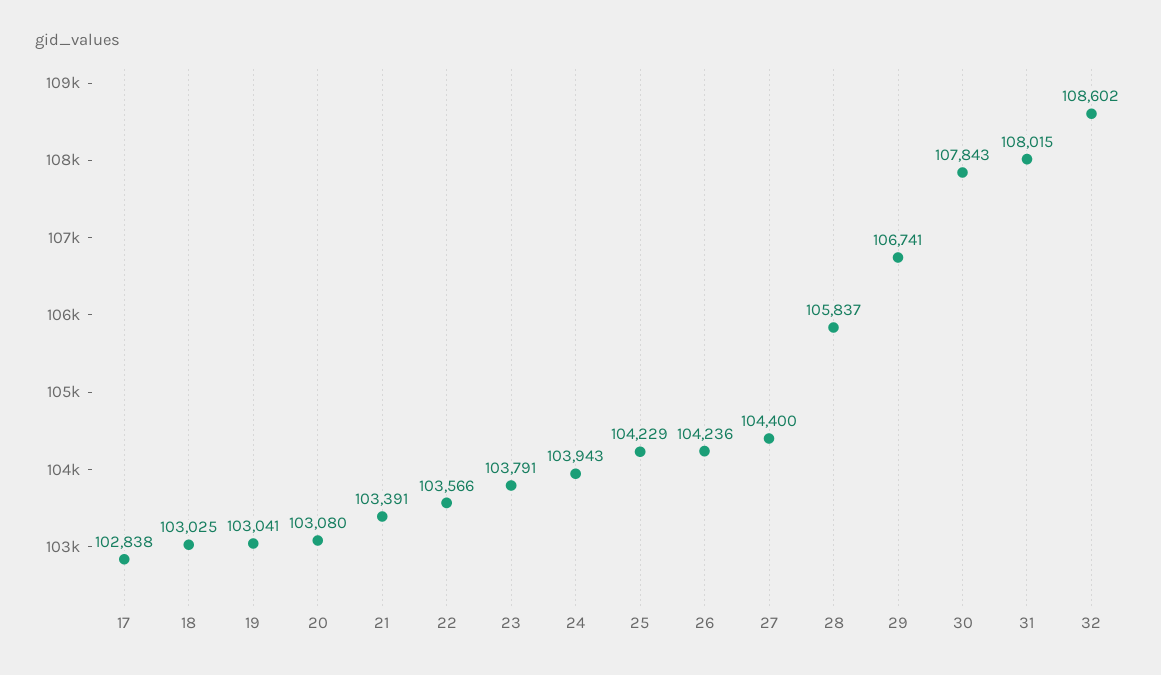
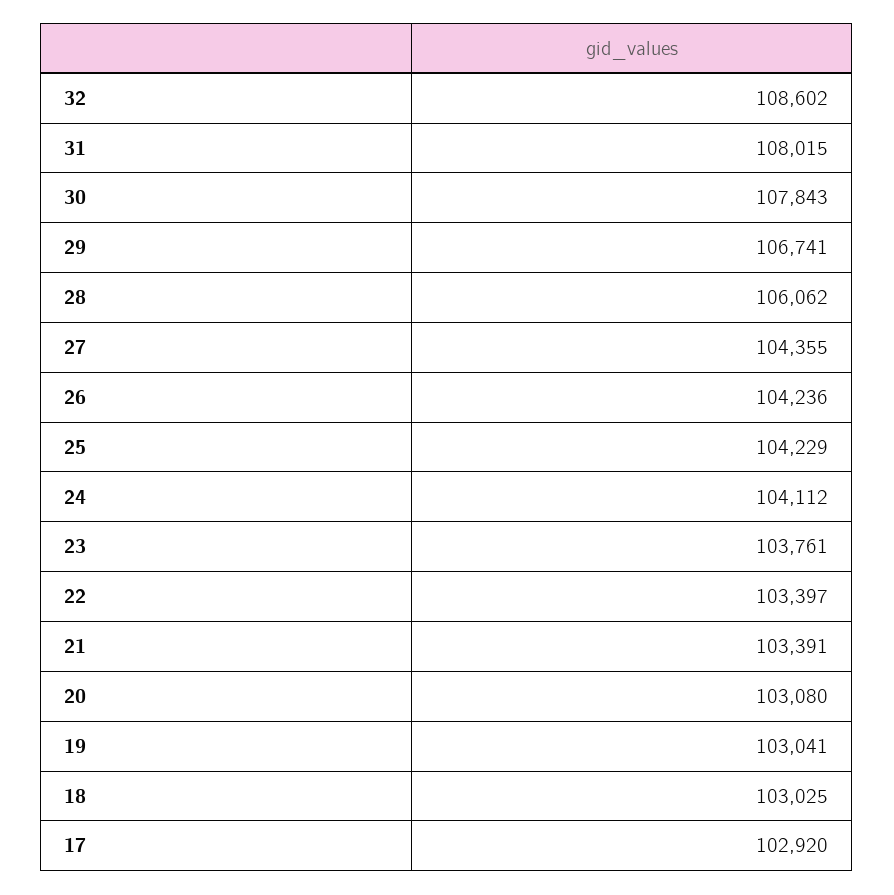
  {
-   "17": 102838,
+   "17": 102920,
    "18": 103025,
    "19": 103041,
    "20": 103080,
    "21": 103391,
-   "22": 103566,
+   "22": 103397,
-   "23": 103791,
+   "23": 103761,
-   "24": 103943,
+   "24": 104112,
    "25": 104229,
    "26": 104236,
-   "27": 104400,
+   "27": 104355,
-   "28": 105837,
+   "28": 106062,
    "29": 106741,
    "30": 107843,
    "31": 108015,
    "32": 108602
  }

